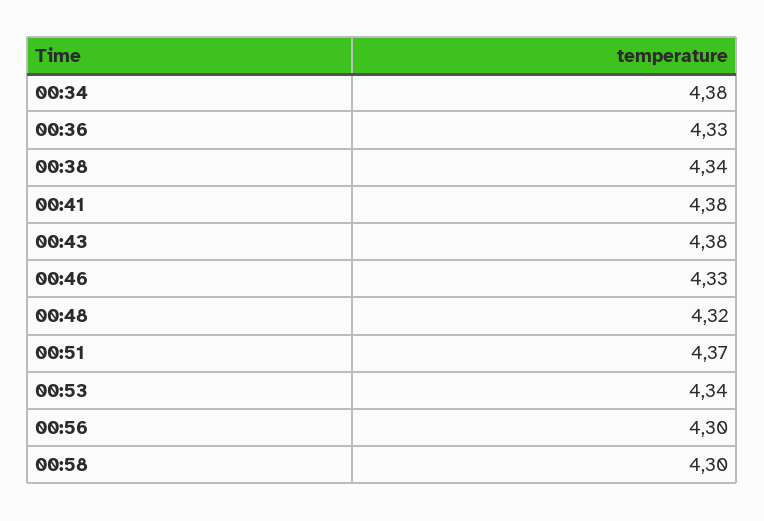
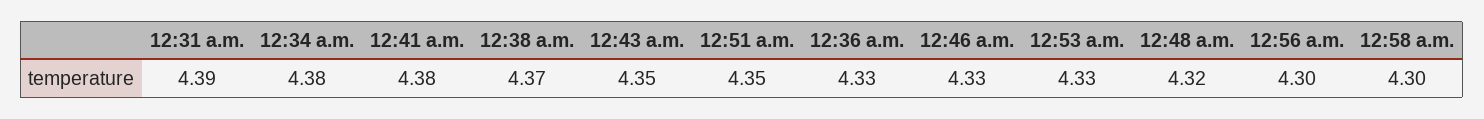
  {
    "00:34": 4.38,
    "00:36": 4.33,
-   "00:38": 4.34,
+   "00:38": 4.37,
    "00:41": 4.38,
-   "00:43": 4.38,
+   "00:43": 4.35,
    "00:46": 4.33,
    "00:48": 4.32,
-   "00:51": 4.37,
+   "00:51": 4.35,
-   "00:53": 4.34,
+   "00:53": 4.33,
    "00:56": 4.3,
-   "00:58": 4.3
+   "00:58": 4.3,
+   "12:31 a.m.": 4.39
  }

